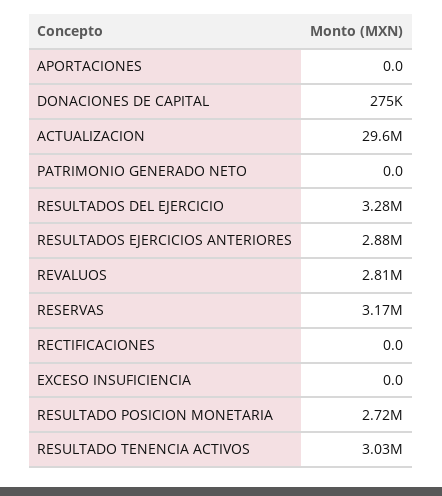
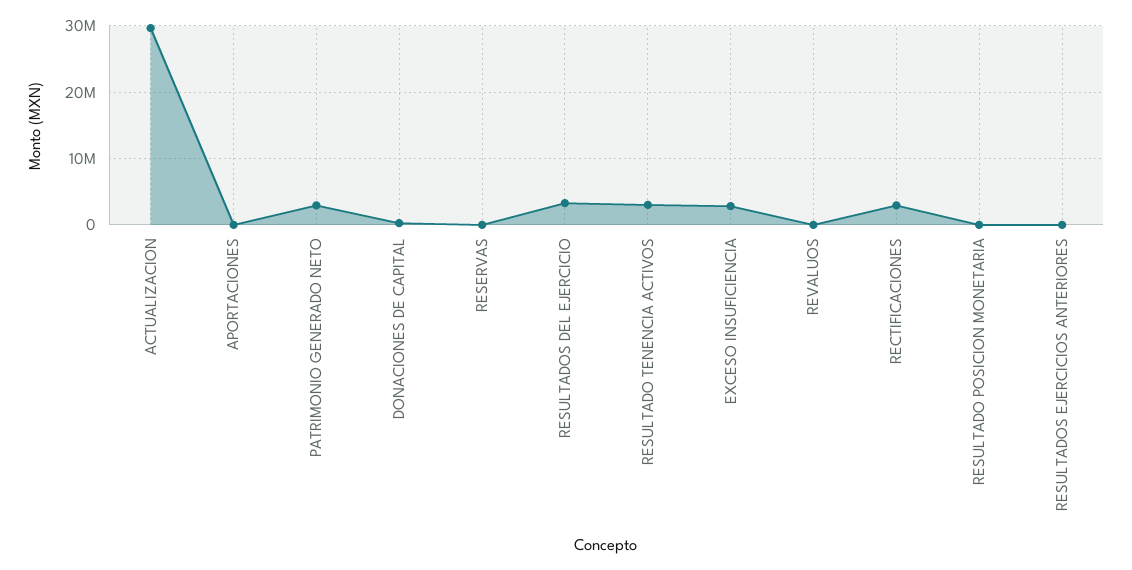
  {
    "APORTACIONES": 0,
    "DONACIONES DE CAPITAL": 275000,
    "ACTUALIZACION": 29600000,
-   "PATRIMONIO GENERADO NETO": 0,
+   "PATRIMONIO GENERADO NETO": 3000000,
    "RESULTADOS DEL EJERCICIO": 3280000,
-   "RESULTADOS EJERCICIOS ANTERIORES": 2880000,
+   "RESULTADOS EJERCICIOS ANTERIORES": 0,
-   "REVALUOS": 2810000,
+   "REVALUOS": 0,
-   "RESERVAS": 3170000,
+   "RESERVAS": 0,
-   "RECTIFICACIONES": 0,
+   "RECTIFICACIONES": 3000000,
-   "EXCESO INSUFICIENCIA": 0,
+   "EXCESO INSUFICIENCIA": 3000000,
-   "RESULTADO POSICION MONETARIA": 2720000,
+   "RESULTADO POSICION MONETARIA": 0,
    "RESULTADO TENENCIA ACTIVOS": 3030000
  }

